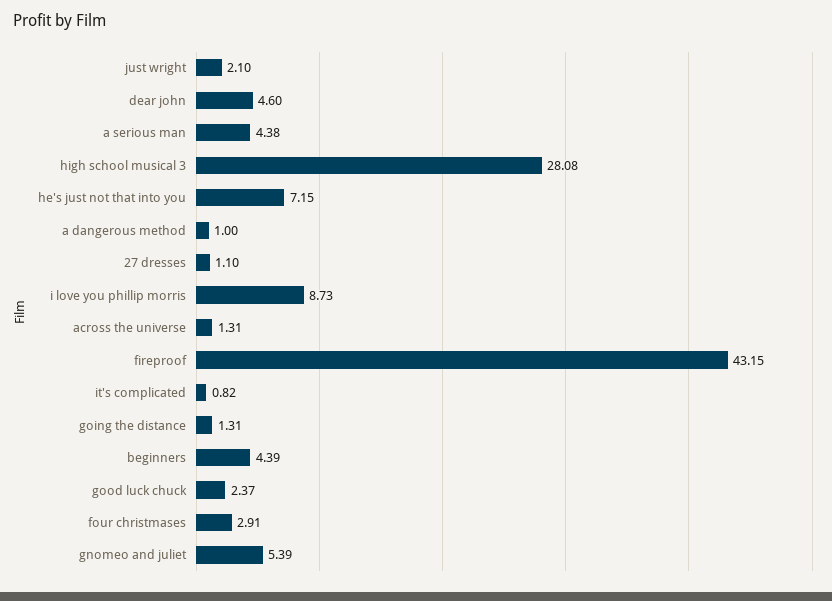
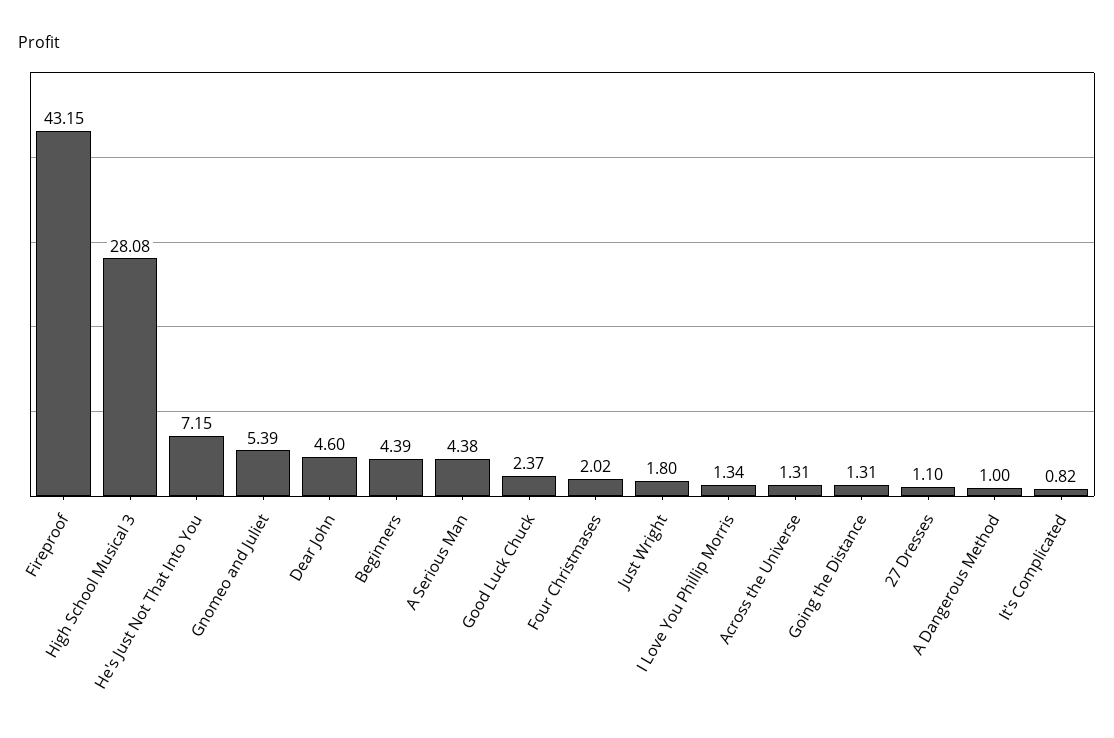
  {
-   "just wright": 2.1,
+   "just wright": 1.8,
    "dear john": 4.6,
    "a serious man": 4.38,
    "high school musical 3": 28.08,
    "he's just not that into you": 7.15,
    "a dangerous method": 1,
    "27 dresses": 1.1,
-   "i love you phillip morris": 8.73,
+   "i love you phillip morris": 1.34,
    "across the universe": 1.31,
    "fireproof": 43.15,
    "it's complicated": 0.82,
    "going the distance": 1.31,
    "beginners": 4.39,
    "good luck chuck": 2.37,
-   "four christmases": 2.91,
+   "four christmases": 2.02,
    "gnomeo and juliet": 5.39
  }

